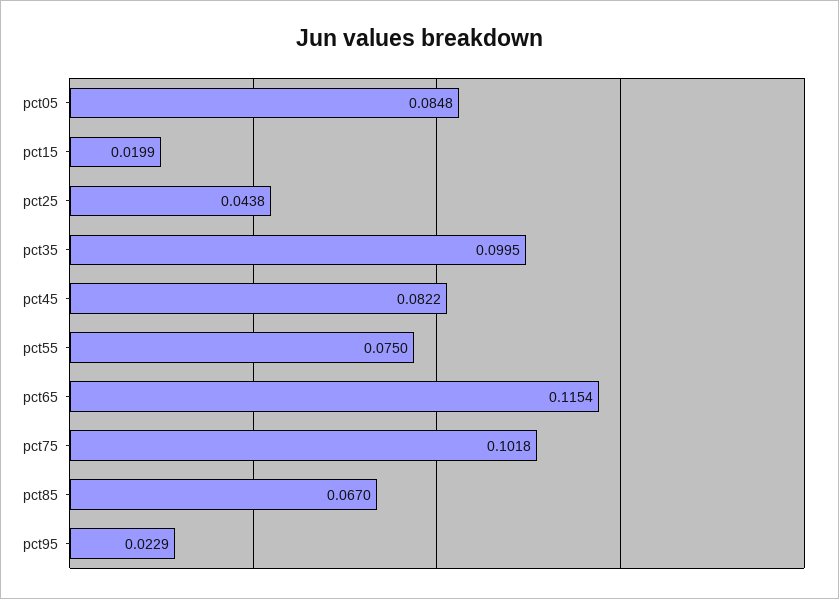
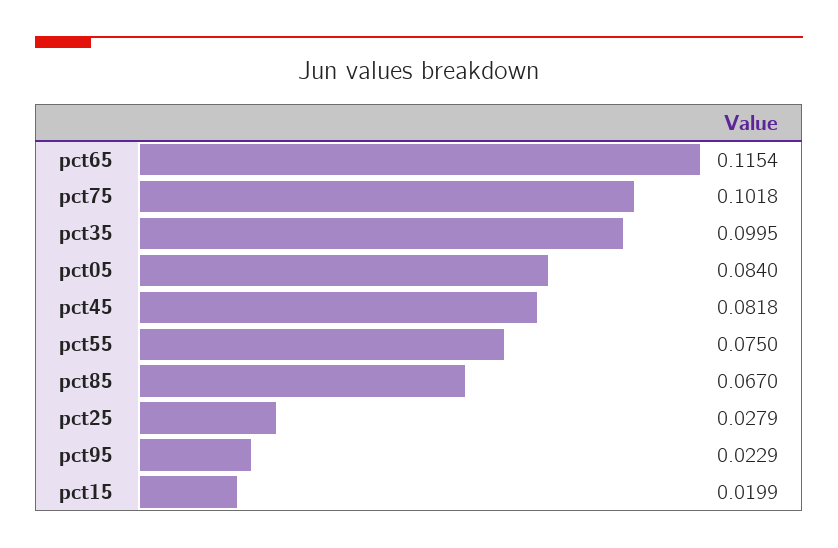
  {
-   "pct05": 0.0848,
+   "pct05": 0.084,
    "pct15": 0.0199,
-   "pct25": 0.0438,
+   "pct25": 0.0279,
    "pct35": 0.0995,
-   "pct45": 0.0822,
+   "pct45": 0.0818,
    "pct55": 0.075,
    "pct65": 0.1154,
    "pct75": 0.1018,
    "pct85": 0.067,
    "pct95": 0.0229
  }

